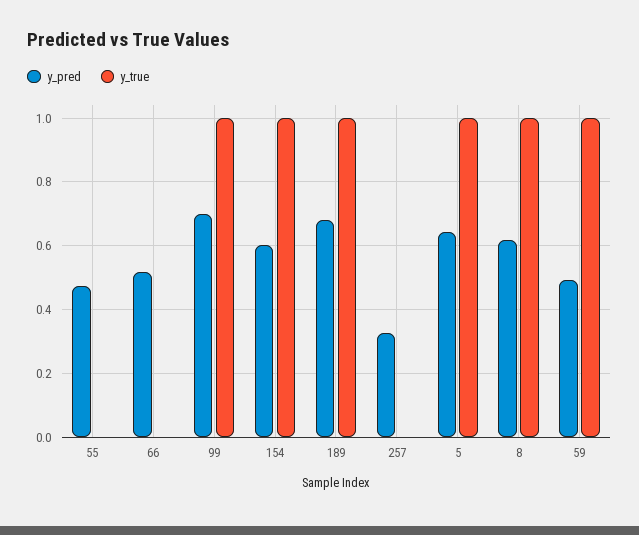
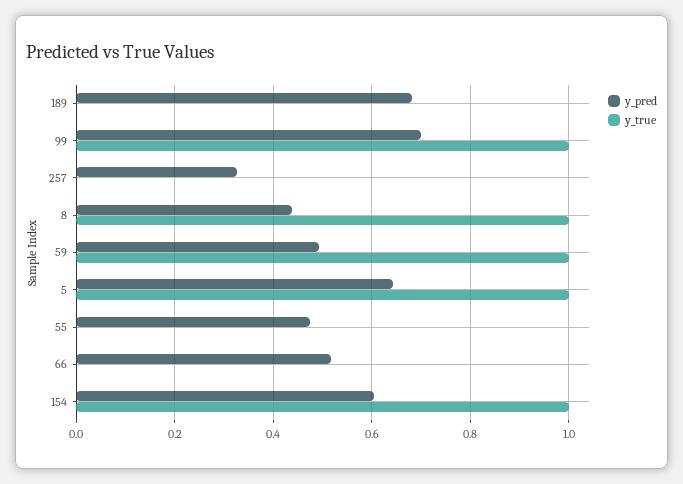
  {
    "y_pred": {
      "55": 0.48,
      "66": 0.52,
      "99": 0.7,
      "154": 0.6,
      "189": 0.68,
      "257": 0.32,
      "5": 0.64,
-     "8": 0.62,
+     "8": 0.44,
      "59": 0.5
    },
    "y_true": {
      "55": 0,
      "66": 0,
      "99": 1,
      "154": 1,
-     "189": 1,
+     "189": 0,
      "257": 0,
      "5": 1,
      "8": 1,
      "59": 1
    }
  }

